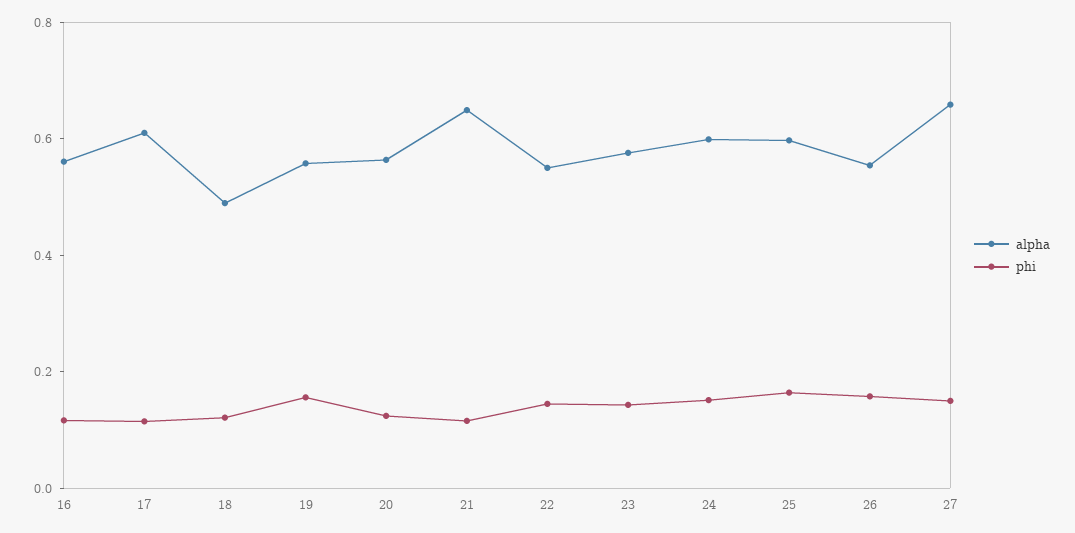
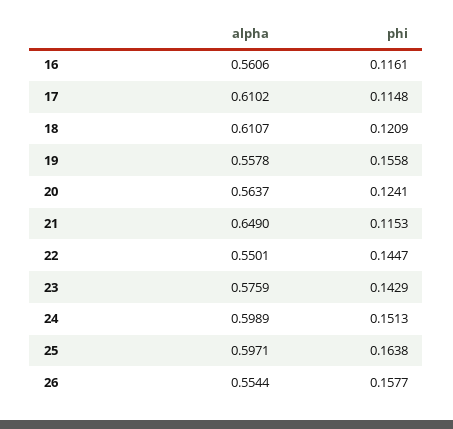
  {
    "alpha": {
      "16": 0.5606,
      "17": 0.6102,
-     "18": 0.5,
+     "18": 0.6107,
      "19": 0.5578,
      "20": 0.5637,
      "21": 0.649,
      "22": 0.5501,
      "23": 0.5759,
      "24": 0.5989,
      "25": 0.5971,
-     "26": 0.5544,
+     "26": 0.5544
-     "27": 0.65
    },
    "phi": {
      "16": 0.1161,
      "17": 0.1148,
      "18": 0.1209,
      "19": 0.1558,
      "20": 0.1241,
      "21": 0.1153,
      "22": 0.1447,
      "23": 0.1429,
      "24": 0.1513,
      "25": 0.1638,
-     "26": 0.1577,
+     "26": 0.1577
-     "27": 0.15
    }
  }

